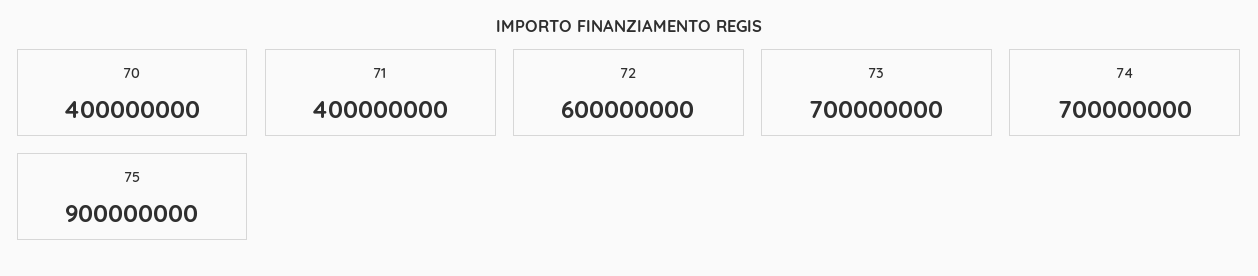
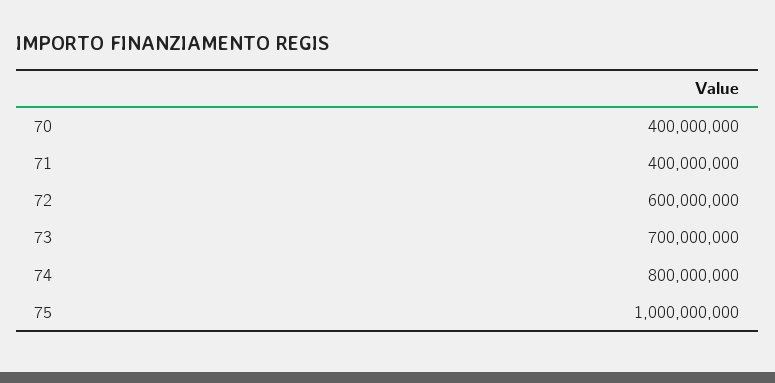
  {
    "70": 400000000,
    "71": 400000000,
    "72": 600000000,
    "73": 700000000,
-   "74": 700000000,
+   "74": 800000000,
-   "75": 900000000
+   "75": 1000000000
  }

